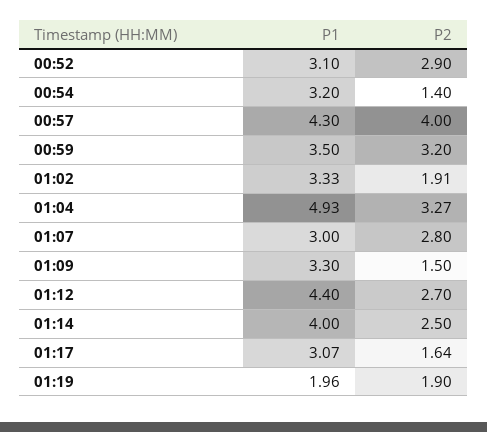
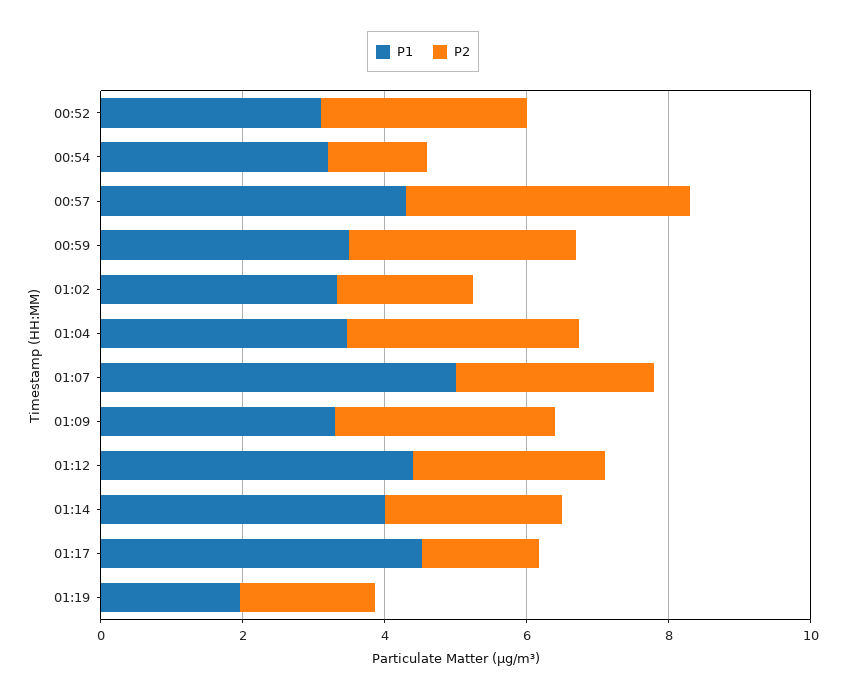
  {
    "P1": {
      "00:52": 3.1,
      "00:54": 3.2,
      "00:57": 4.3,
      "00:59": 3.5,
      "01:02": 3.33,
-     "01:04": 4.93,
+     "01:04": 3.5,
-     "01:07": 3,
+     "01:07": 5,
      "01:09": 3.3,
      "01:12": 4.4,
      "01:14": 4,
-     "01:17": 3.07,
+     "01:17": 4.5,
      "01:19": 1.96
    },
    "P2": {
      "00:52": 2.9,
      "00:54": 1.4,
      "00:57": 4,
      "00:59": 3.2,
      "01:02": 1.91,
      "01:04": 3.27,
      "01:07": 2.8,
-     "01:09": 1.5,
+     "01:09": 3,
      "01:12": 2.7,
      "01:14": 2.5,
      "01:17": 1.64,
      "01:19": 1.9
    }
  }

